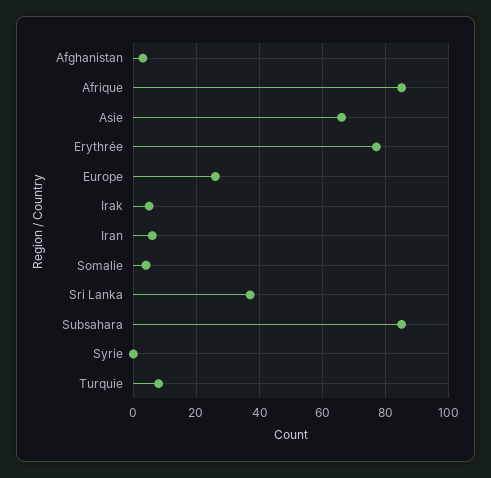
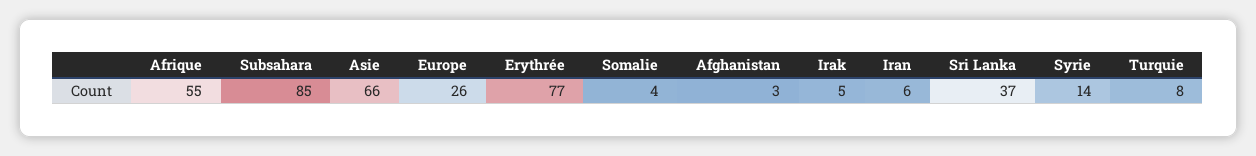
  {
    "Afghanistan": 3,
-   "Afrique": 85,
+   "Afrique": 55,
    "Asie": 66,
    "Erythrée": 77,
    "Europe": 26,
    "Irak": 5,
    "Iran": 6,
    "Somalie": 4,
    "Sri Lanka": 37,
    "Subsahara": 85,
-   "Syrie": 0,
+   "Syrie": 14,
    "Turquie": 8
  }

